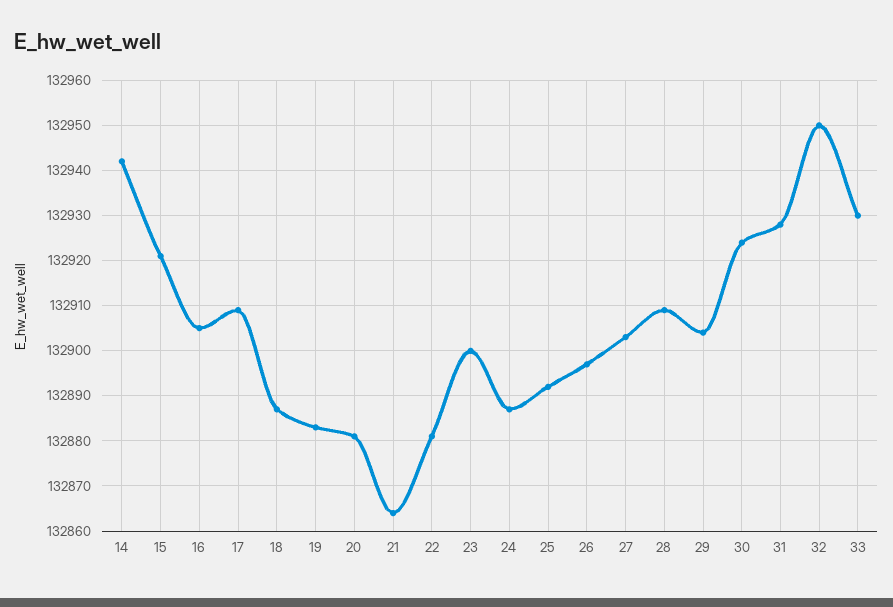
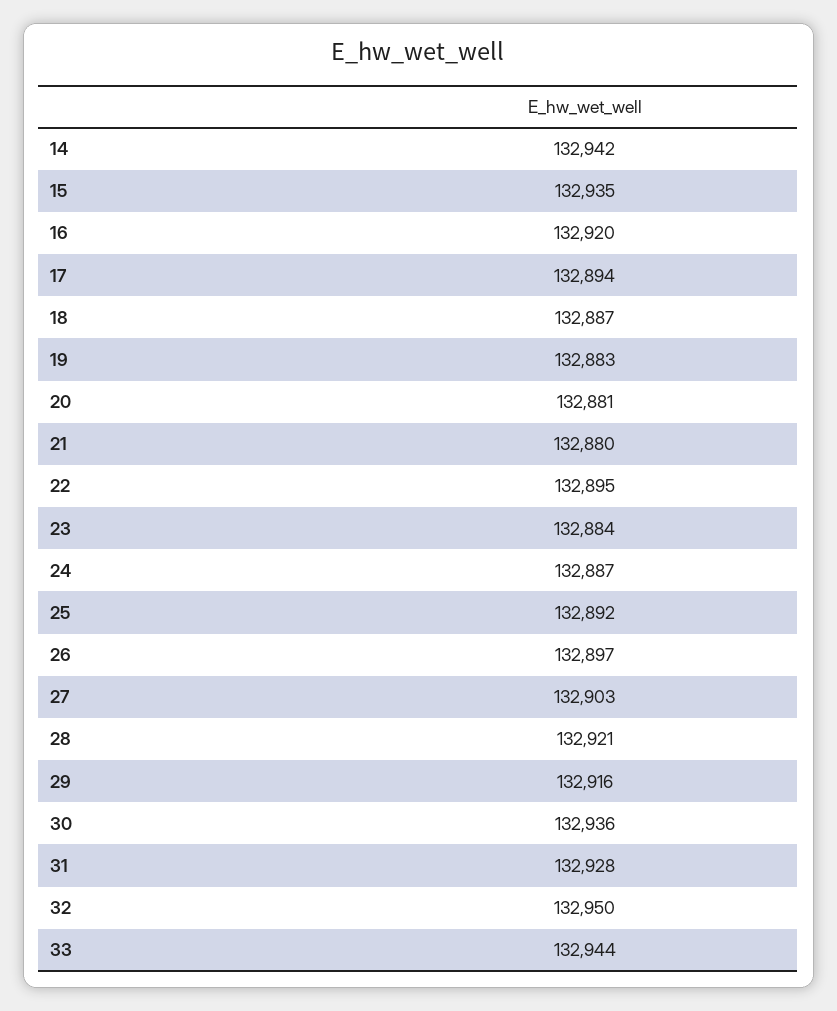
  {
    "14": 132942,
-   "15": 132920,
+   "15": 132935,
-   "16": 132905,
+   "16": 132920,
-   "17": 132910,
+   "17": 132894,
    "18": 132887,
    "19": 132883,
    "20": 132881,
-   "21": 132865,
+   "21": 132880,
-   "22": 132880,
+   "22": 132895,
-   "23": 132900,
+   "23": 132884,
    "24": 132887,
    "25": 132892,
    "26": 132897,
    "27": 132903,
-   "28": 132910,
+   "28": 132921,
-   "29": 132905,
+   "29": 132916,
-   "30": 132925,
+   "30": 132936,
    "31": 132928,
    "32": 132950,
-   "33": 132930
+   "33": 132944
  }

